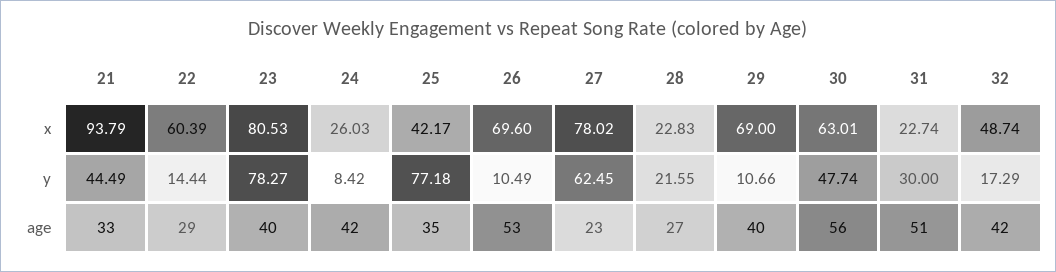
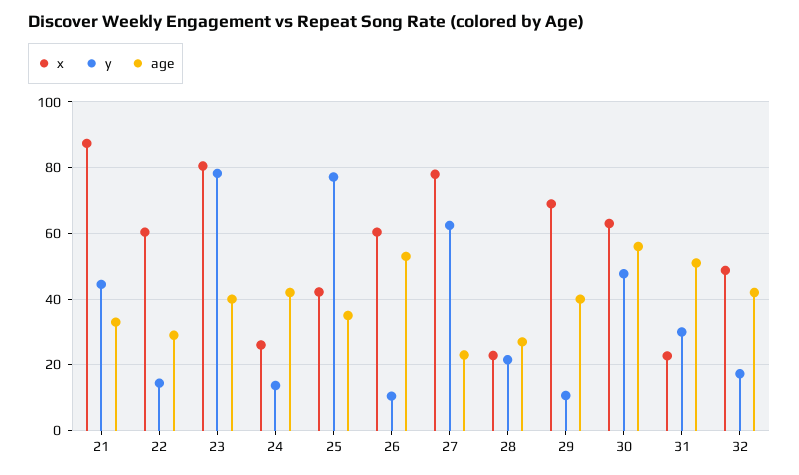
  {
    "x": {
-     "21": 93.79,
+     "21": 88,
      "22": 60.39,
      "23": 80.53,
      "24": 26.03,
      "25": 42.17,
-     "26": 69.6,
+     "26": 60,
      "27": 78.02,
      "28": 22.83,
      "29": 69,
      "30": 63.01,
      "31": 22.74,
      "32": 48.74
    },
    "y": {
      "21": 44.49,
      "22": 14.44,
      "23": 78.27,
-     "24": 8.42,
+     "24": 14,
      "25": 77.18,
      "26": 10.49,
      "27": 62.45,
      "28": 21.55,
      "29": 10.66,
      "30": 47.74,
      "31": 30,
      "32": 17.29
    },
    "age": {
      "21": 33,
      "22": 29,
      "23": 40,
      "24": 42,
      "25": 35,
      "26": 53,
      "27": 23,
      "28": 27,
      "29": 40,
      "30": 56,
      "31": 51,
      "32": 42
    }
  }

